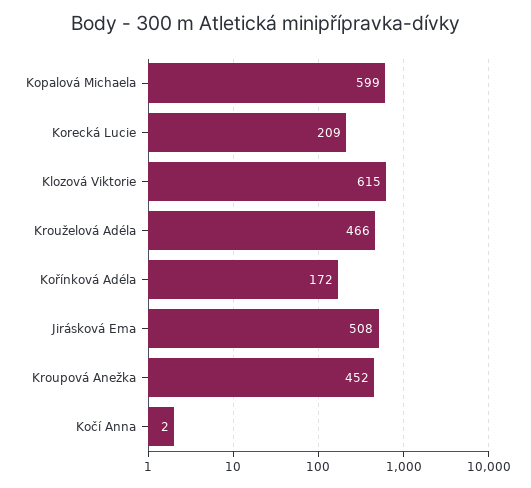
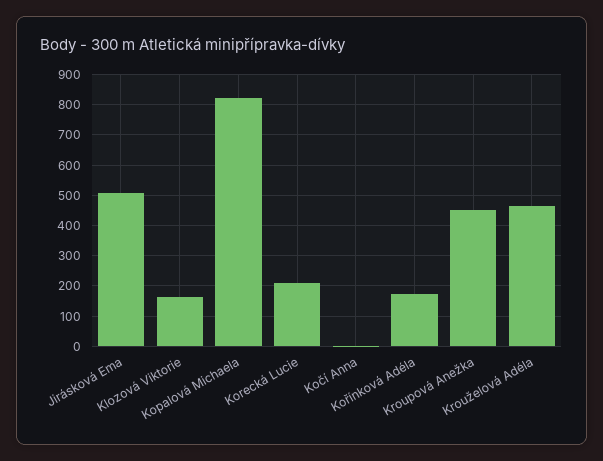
  {
-   "Kopalová Michaela": 599,
+   "Kopalová Michaela": 820,
    "Korecká Lucie": 209,
-   "Klozová Viktorie": 615,
+   "Klozová Viktorie": 160,
    "Krouželová Adéla": 466,
    "Kořínková Adéla": 172,
    "Jirásková Ema": 508,
    "Kroupová Anežka": 452,
    "Kočí Anna": 2
  }

